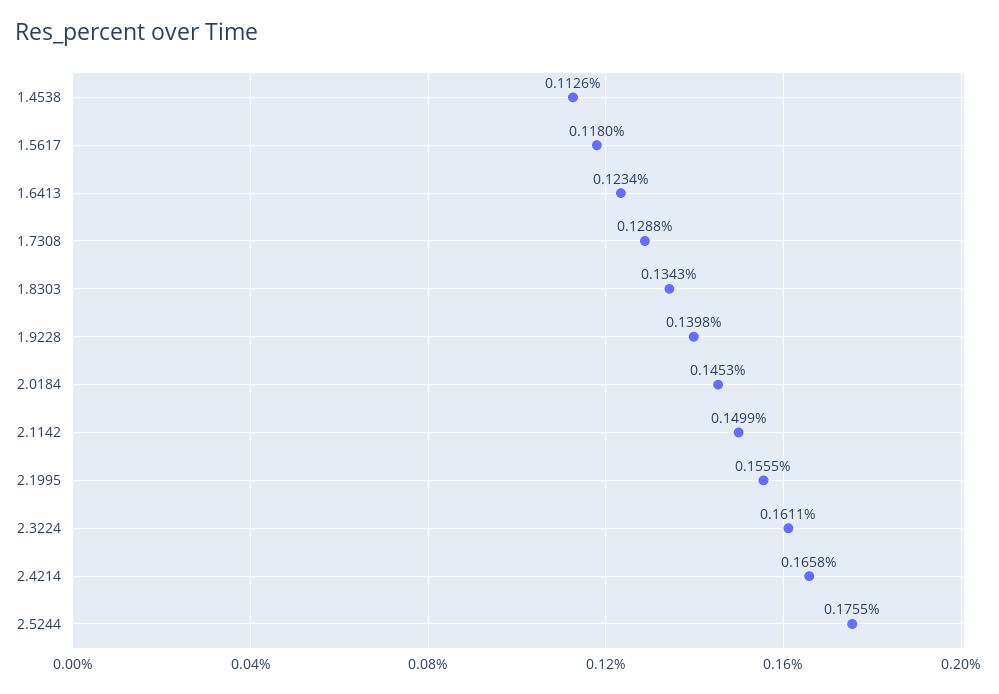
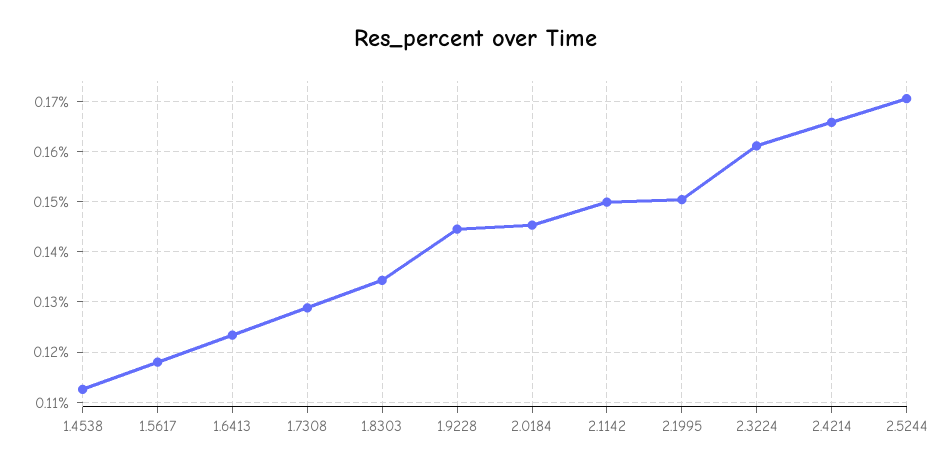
  {
    "1.4538": 0.1126,
    "1.5617": 0.118,
    "1.6413": 0.1234,
    "1.7308": 0.1288,
    "1.8303": 0.1343,
-   "1.9228": 0.1398,
+   "1.9228": 0.144,
    "2.0184": 0.1453,
    "2.1142": 0.1499,
-   "2.1995": 0.1555,
+   "2.1995": 0.15,
    "2.3224": 0.1611,
    "2.4214": 0.1658,
-   "2.5244": 0.1755
+   "2.5244": 0.17
  }

